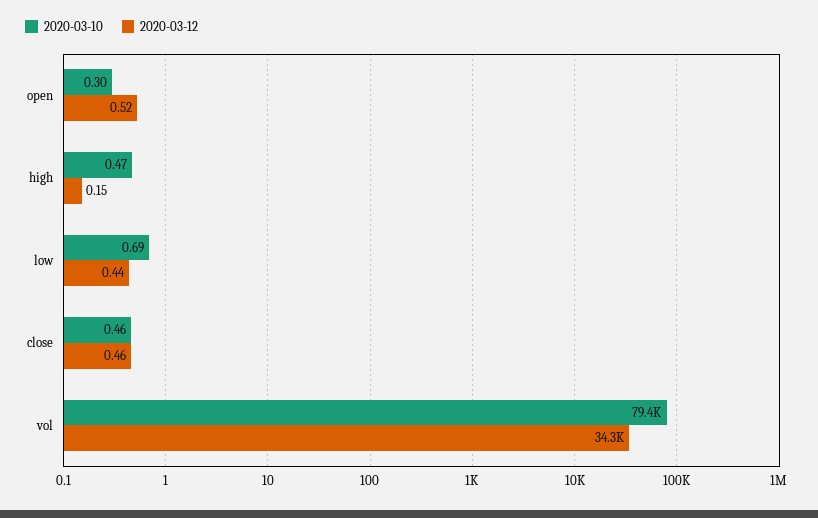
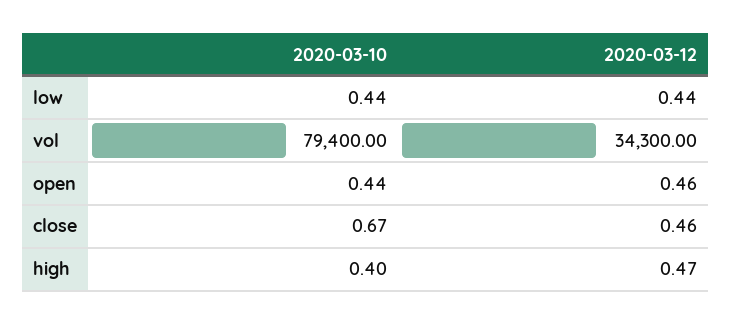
  {
    "2020-03-10": {
-     "open": 0.3,
+     "open": 0.44,
-     "high": 0.47,
+     "high": 0.4,
-     "low": 0.69,
+     "low": 0.44,
-     "close": 0.46,
+     "close": 0.67,
      "vol": 79400
    },
    "2020-03-12": {
-     "open": 0.52,
+     "open": 0.46,
-     "high": 0.15,
+     "high": 0.47,
      "low": 0.44,
      "close": 0.46,
      "vol": 34300
    }
  }

